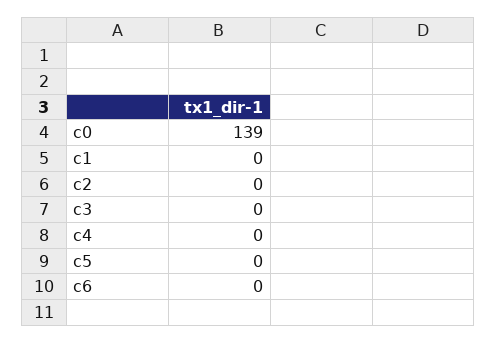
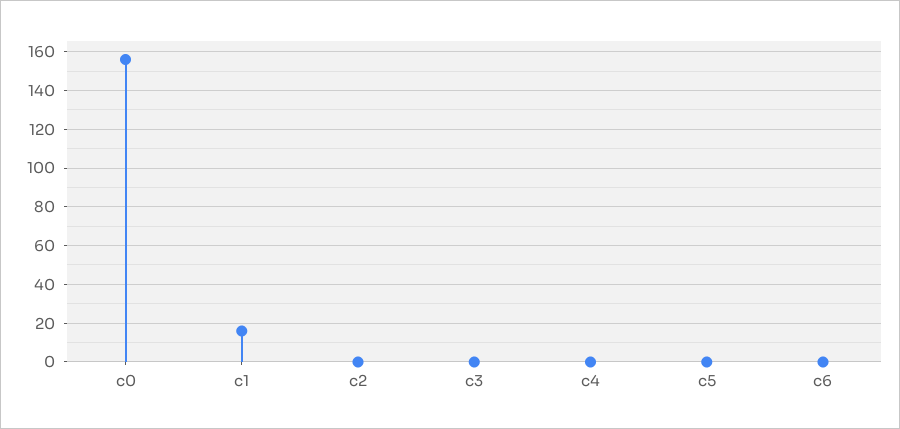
  {
-   "c0": 139,
+   "c0": 155,
-   "c1": 0,
+   "c1": 15,
    "c2": 0,
    "c3": 0,
    "c4": 0,
    "c5": 0,
    "c6": 0
  }

